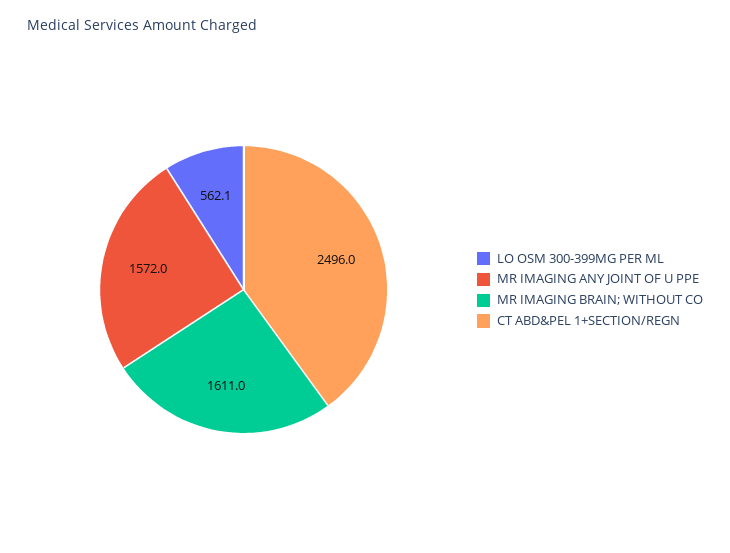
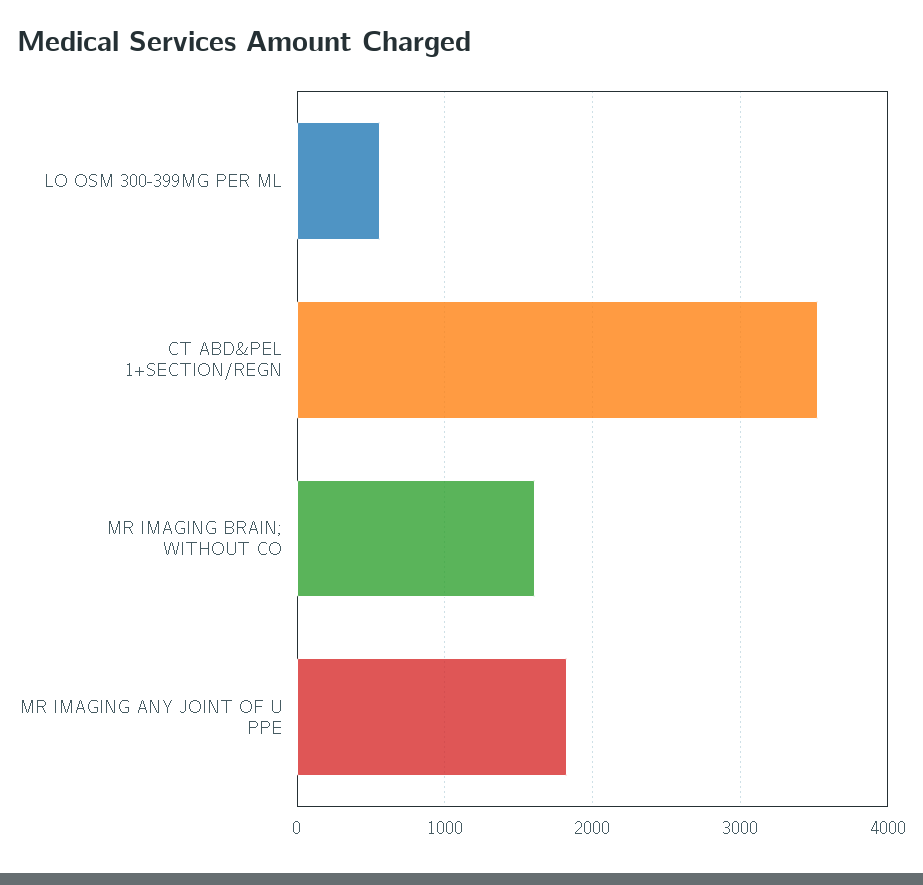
  {
    "LO OSM 300-399MG PER ML": 562.1,
-   "MR IMAGING ANY JOINT OF U PPE": 1572,
+   "MR IMAGING ANY JOINT OF U PPE": 1800,
    "MR IMAGING BRAIN; WITHOUT CO": 1611,
-   "CT ABD&PEL 1+SECTION/REGN": 2496
+   "CT ABD&PEL 1+SECTION/REGN": 3500
  }

